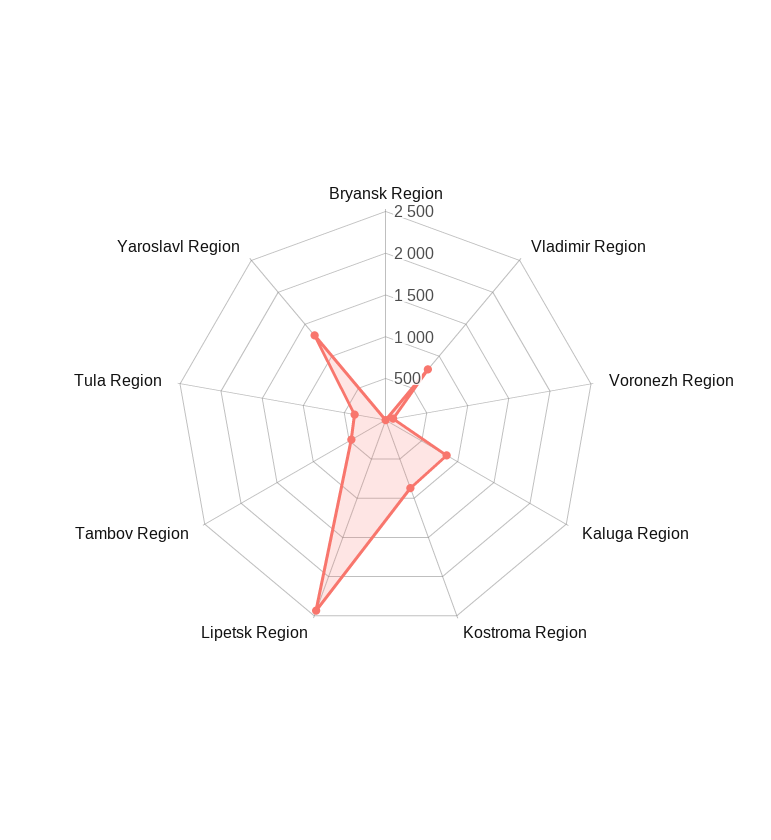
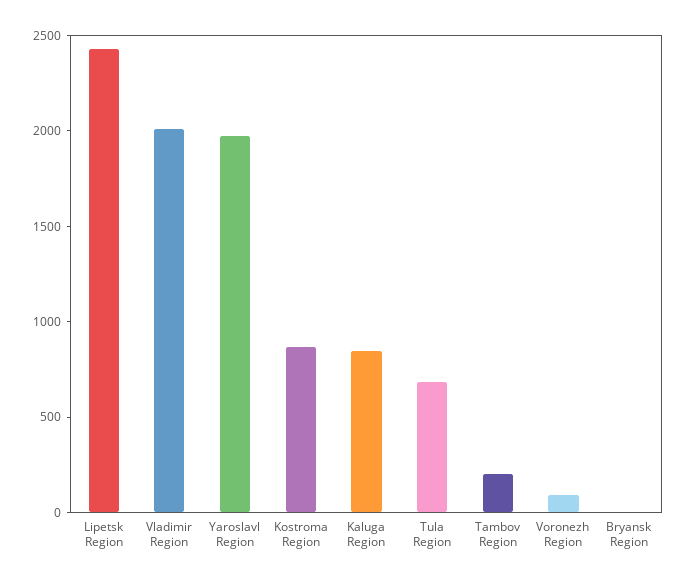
  {
    "Bryansk Region": 0,
-   "Vladimir Region": 800,
+   "Vladimir Region": 2000,
    "Voronezh Region": 100,
    "Kaluga Region": 800,
    "Kostroma Region": 900,
    "Lipetsk Region": 2400,
-   "Tambov Region": 500,
+   "Tambov Region": 200,
-   "Tula Region": 400,
+   "Tula Region": 700,
-   "Yaroslavl Region": 1300
+   "Yaroslavl Region": 2000
  }

